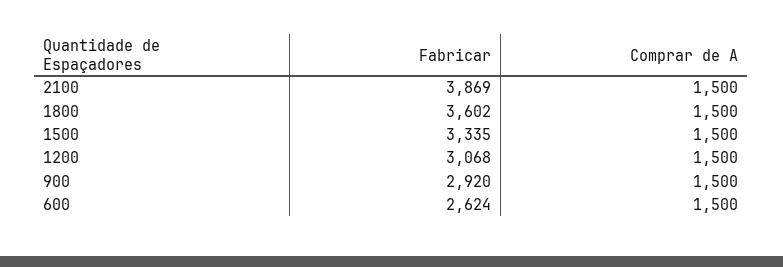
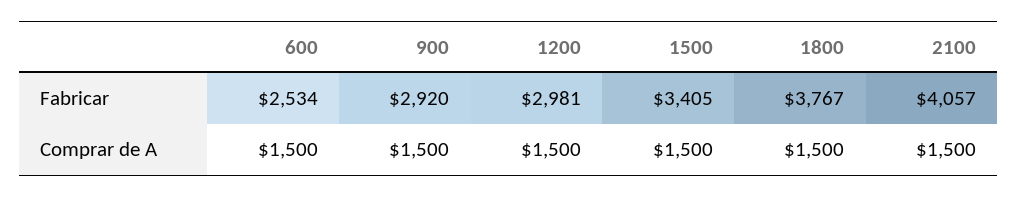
  {
    "Fabricar": {
-     "2100": 3869,
+     "2100": 4057,
-     "1800": 3602,
+     "1800": 3767,
-     "1500": 3335,
+     "1500": 3405,
-     "1200": 3068,
+     "1200": 2981,
      "900": 2920,
-     "600": 2624
+     "600": 2534
    },
    "Comprar de A": {
      "2100": 1500,
      "1800": 1500,
      "1500": 1500,
      "1200": 1500,
      "900": 1500,
      "600": 1500
    }
  }

